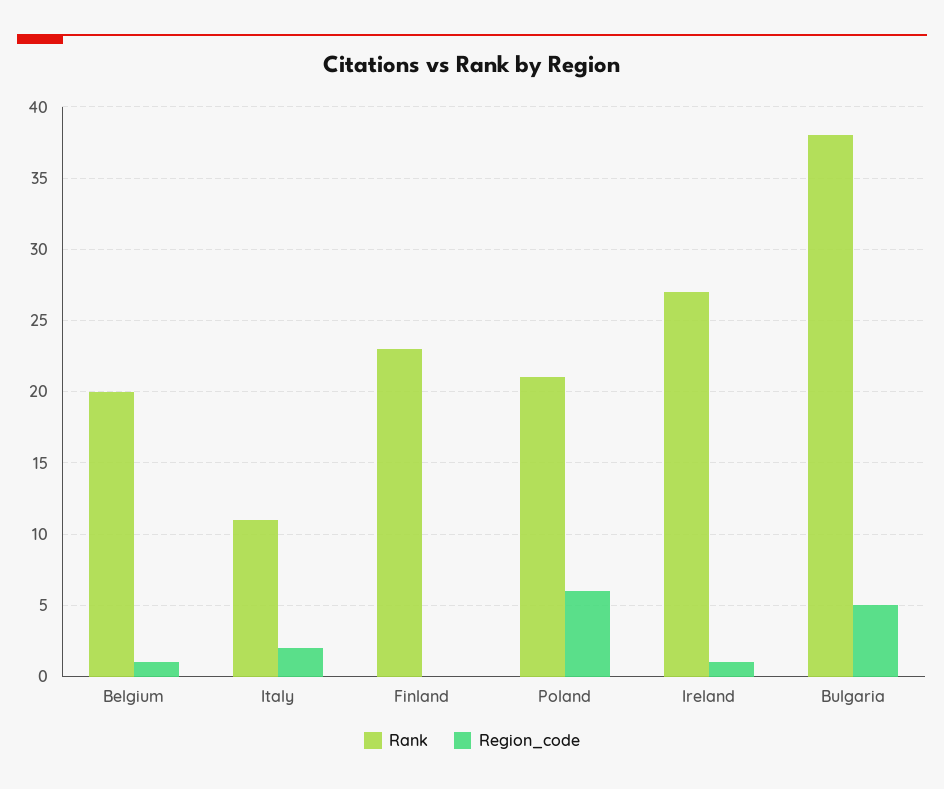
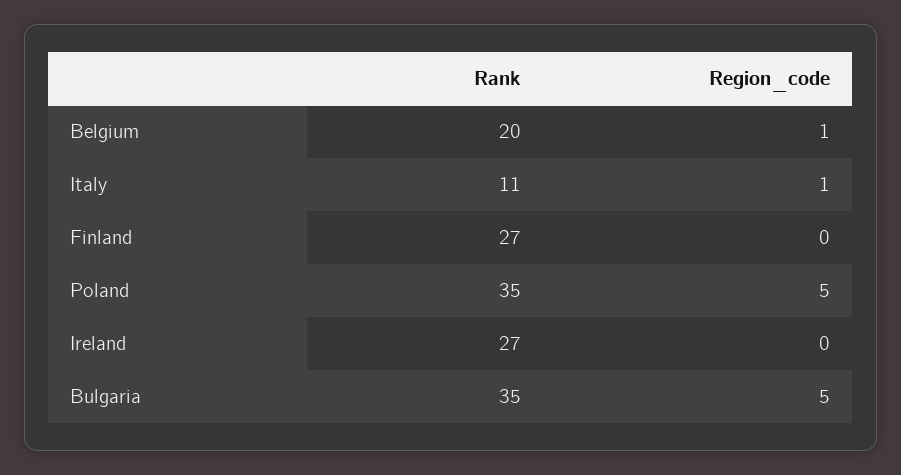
  {
    "Rank": {
      "Belgium": 20,
      "Italy": 11,
-     "Finland": 23,
+     "Finland": 27,
-     "Poland": 21,
+     "Poland": 35,
      "Ireland": 27,
-     "Bulgaria": 38
+     "Bulgaria": 35
    },
    "Region_code": {
      "Belgium": 1,
-     "Italy": 2,
+     "Italy": 1,
      "Finland": 0,
-     "Poland": 6,
+     "Poland": 5,
-     "Ireland": 1,
+     "Ireland": 0,
      "Bulgaria": 5
    }
  }

